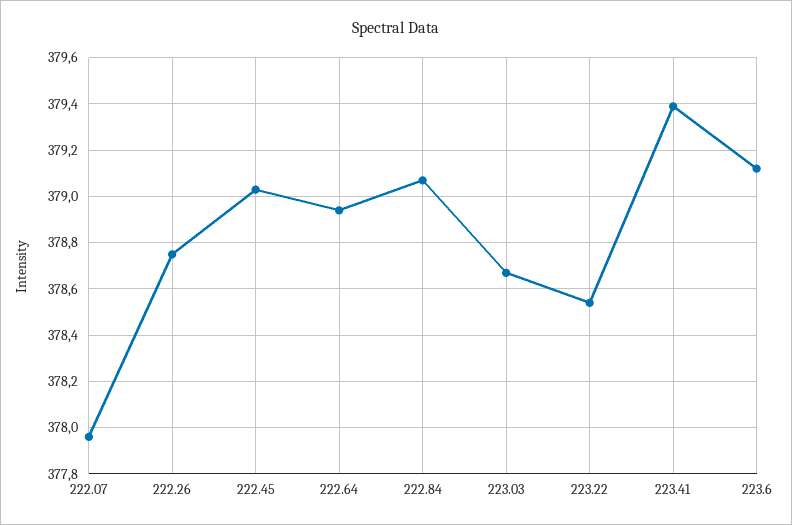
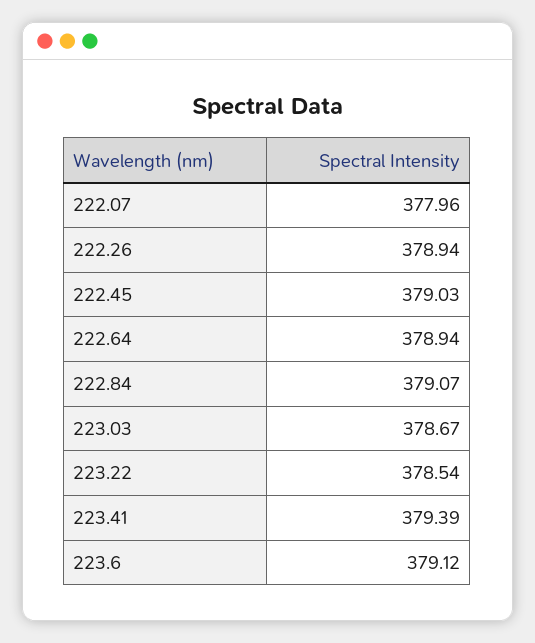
  {
    "222.07": 377.96,
-   "222.26": 378.75,
+   "222.26": 378.94,
    "222.45": 379.03,
    "222.64": 378.94,
    "222.84": 379.07,
    "223.03": 378.67,
    "223.22": 378.54,
    "223.41": 379.39,
    "223.6": 379.12
  }

